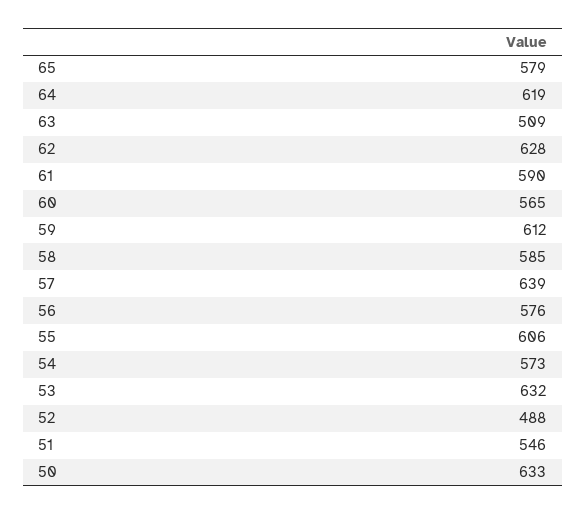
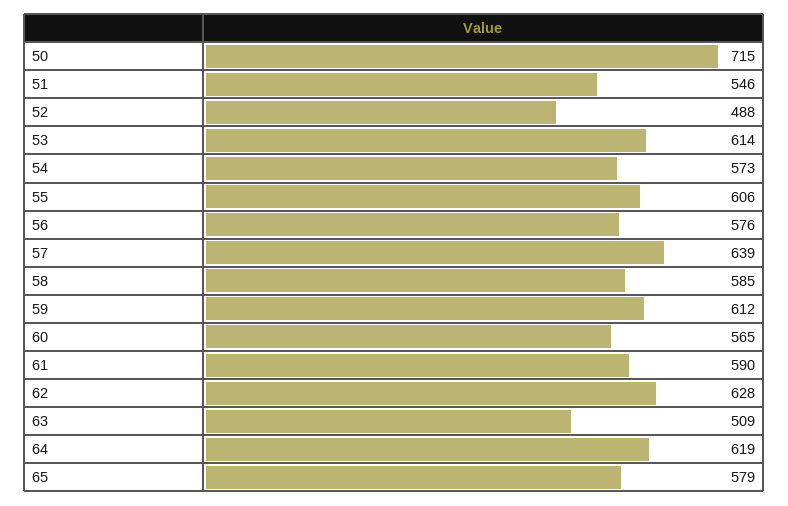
  {
    "65": 579,
    "64": 619,
    "63": 509,
    "62": 628,
    "61": 590,
    "60": 565,
    "59": 612,
    "58": 585,
    "57": 639,
    "56": 576,
    "55": 606,
    "54": 573,
-   "53": 632,
+   "53": 614,
    "52": 488,
    "51": 546,
-   "50": 633
+   "50": 715
  }

